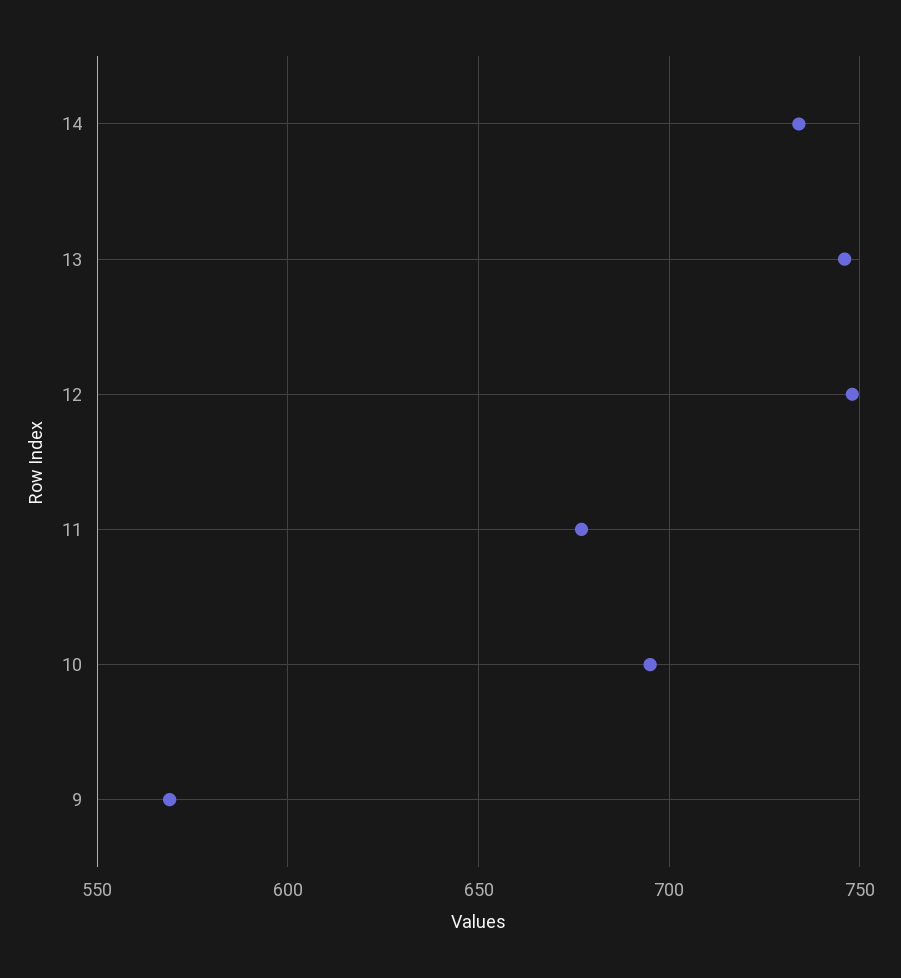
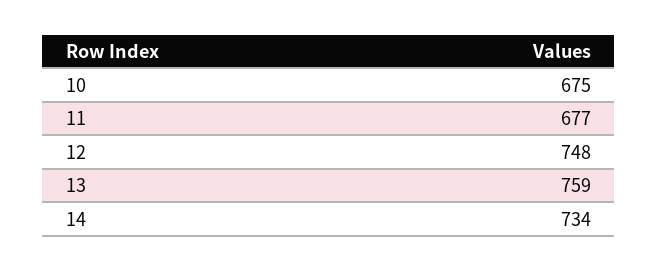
  {
    "14": 734,
-   "13": 745,
+   "13": 759,
    "12": 748,
    "11": 677,
-   "10": 695,
+   "10": 675
-   "9": 570
  }

